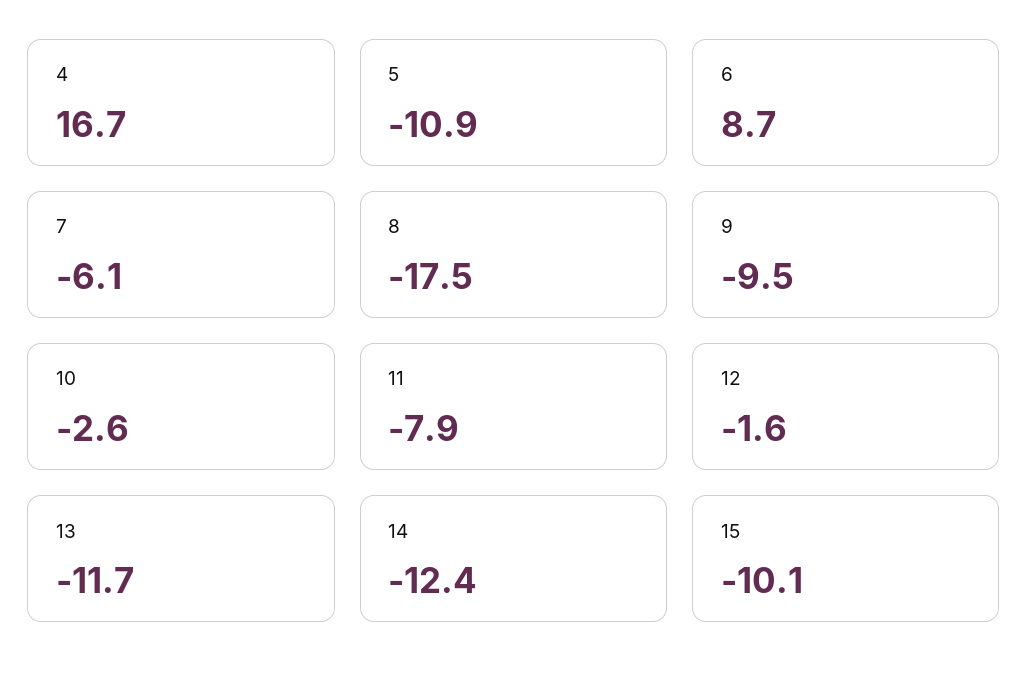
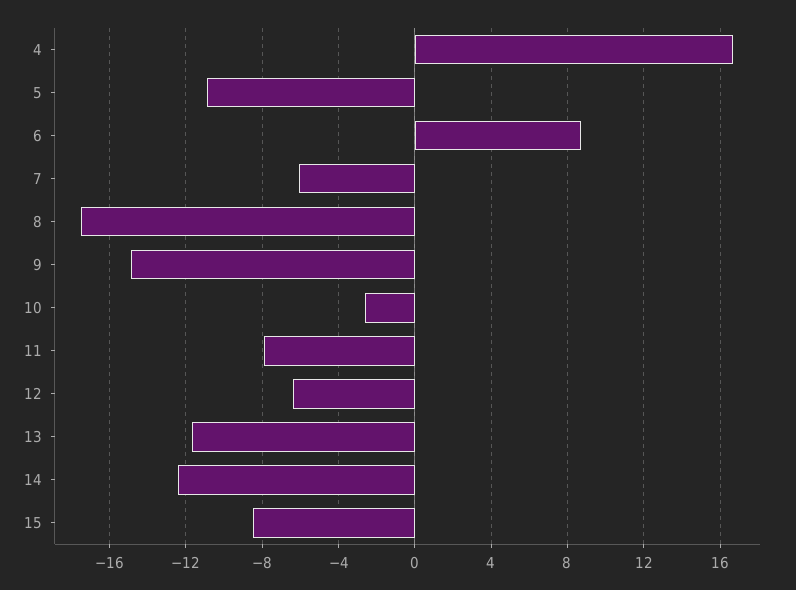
  {
    "4": 16.7,
    "5": -10.9,
    "6": 8.7,
    "7": -6.1,
    "8": -17.5,
-   "9": -9.5,
+   "9": -15,
    "10": -2.6,
    "11": -7.9,
-   "12": -1.6,
+   "12": -6.5,
    "13": -11.7,
    "14": -12.4,
-   "15": -10.1
+   "15": -8.5
  }

